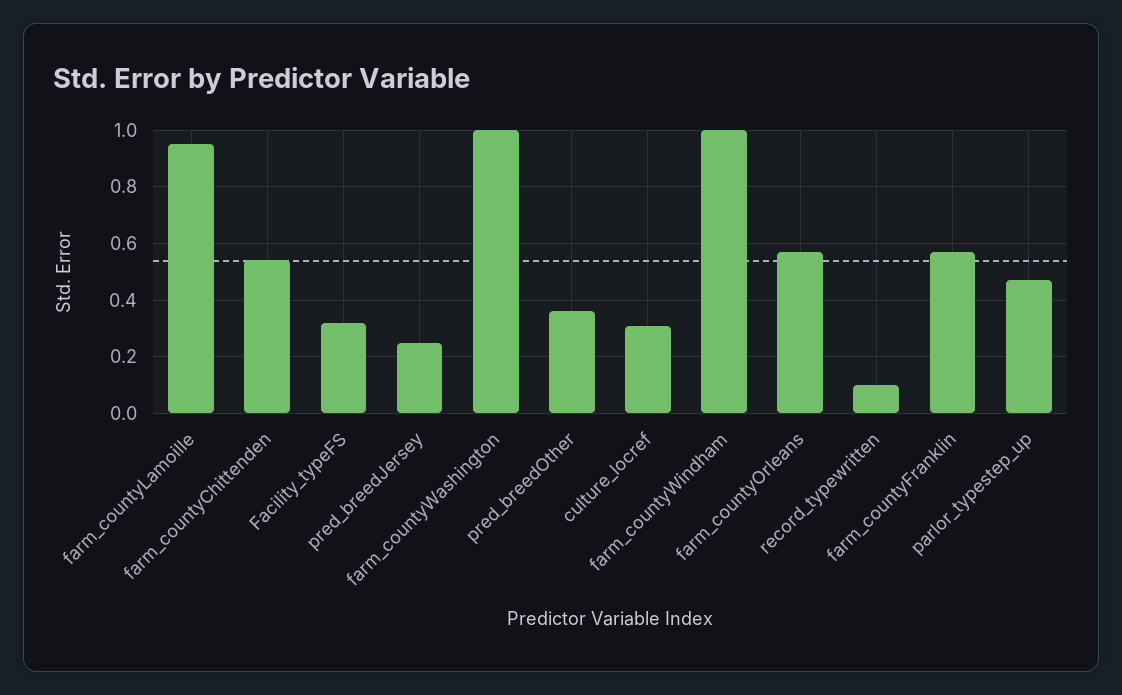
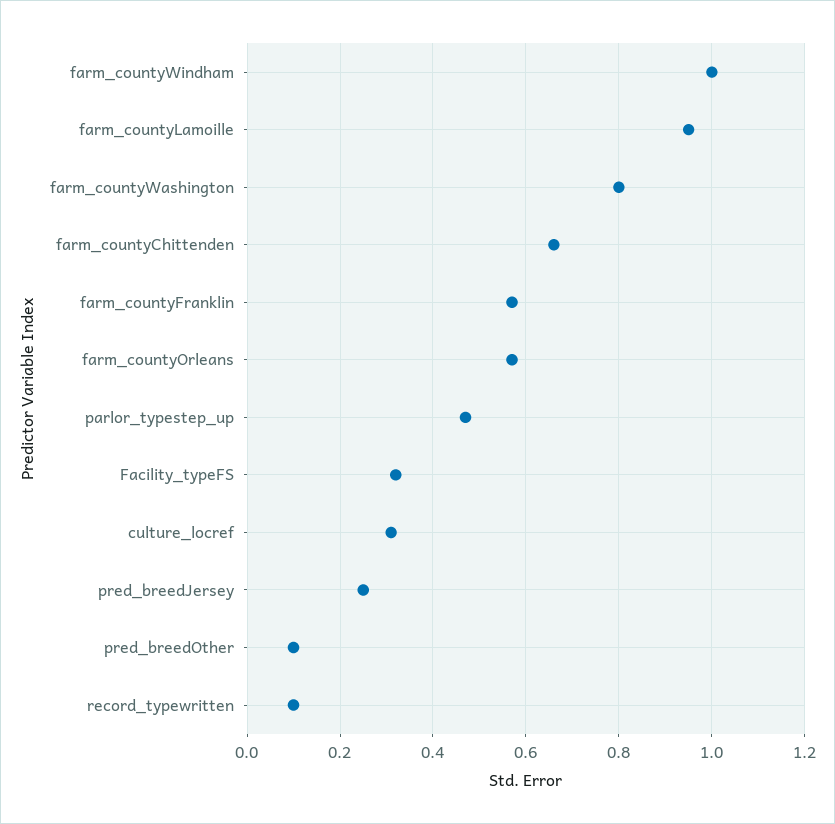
  {
    "farm_countyLamoille": 0.95,
-   "farm_countyChittenden": 0.55,
+   "farm_countyChittenden": 0.65,
    "Facility_typeFS": 0.3,
    "pred_breedJersey": 0.25,
-   "farm_countyWashington": 1,
+   "farm_countyWashington": 0.8,
-   "pred_breedOther": 0.35,
+   "pred_breedOther": 0.1,
    "culture_locref": 0.3,
    "farm_countyWindham": 1,
    "farm_countyOrleans": 0.55,
    "record_typewritten": 0.1,
    "farm_countyFranklin": 0.55,
    "parlor_typestep_up": 0.45
  }

